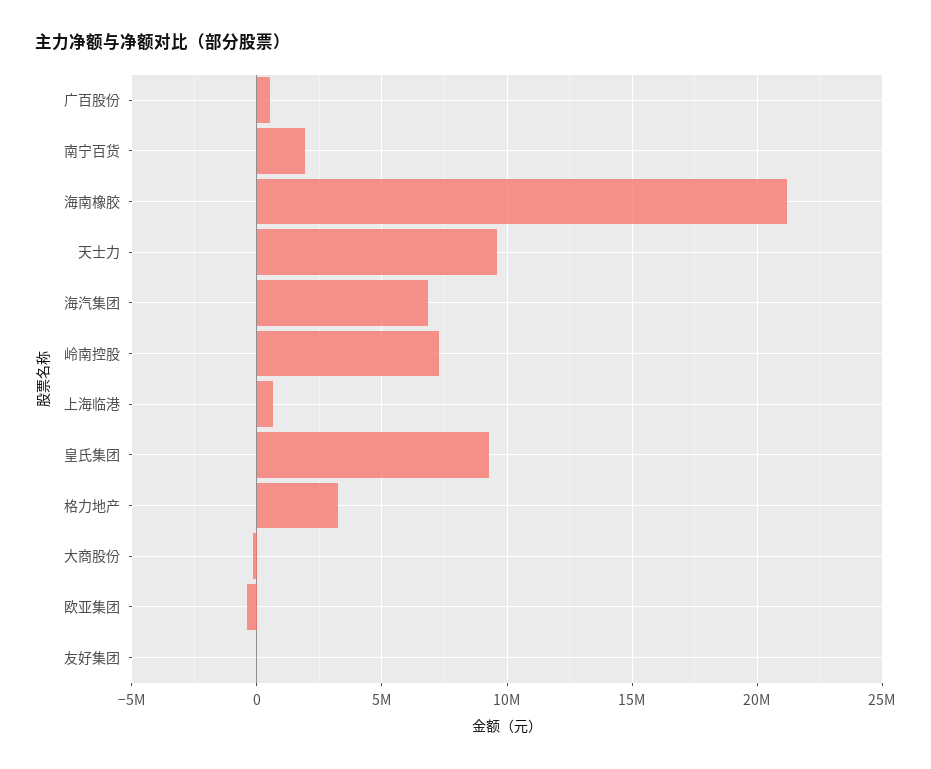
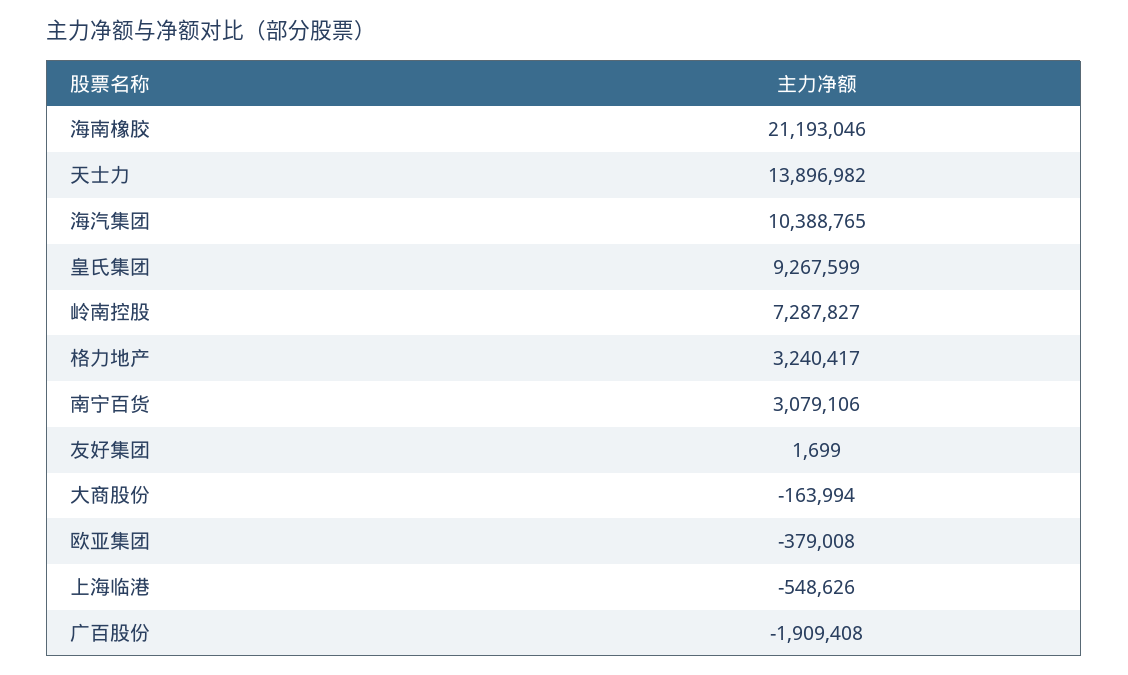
  {
-   "广百股份": 500000,
+   "广百股份": -1909408,
-   "南宁百货": 2000000,
+   "南宁百货": 3079106,
    "海南橡胶": 21193046,
-   "天士力": 9500000,
+   "天士力": 13896982,
-   "海汽集团": 7000000,
+   "海汽集团": 10388765,
    "岭南控股": 7287827,
-   "上海临港": 500000,
+   "上海临港": -548626,
    "皇氏集团": 9267599,
    "格力地产": 3240417,
    "大商股份": -163994,
    "欧亚集团": -379008,
    "友好集团": 1699
  }

